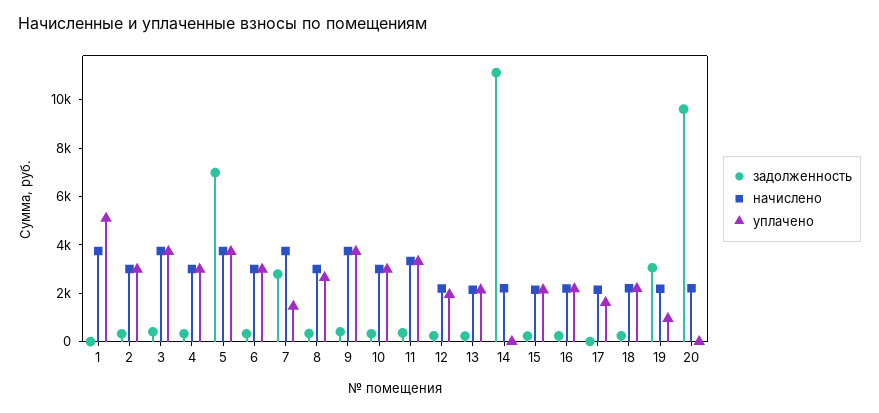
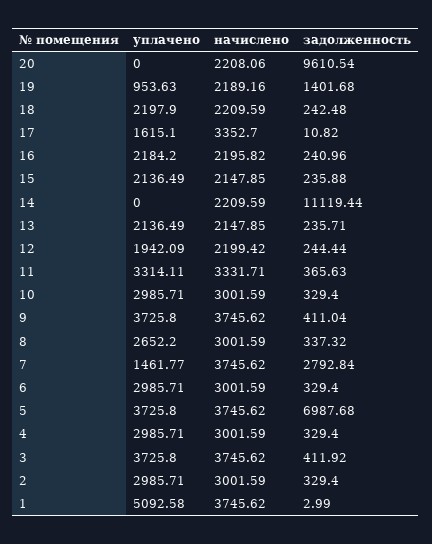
  {
    "задолженность": {
      "1": 2.99,
      "2": 329.4,
      "3": 411.92,
      "4": 329.4,
      "5": 6987.68,
      "6": 329.4,
      "7": 2792.84,
      "8": 337.32,
      "9": 411.04,
      "10": 329.4,
      "11": 365.63,
      "12": 244.44,
      "13": 235.71,
      "14": 11119.44,
      "15": 235.88,
      "16": 240.96,
      "17": 10.82,
      "18": 242.48,
-     "19": 3000,
+     "19": 1401.68,
      "20": 9610.54
    },
    "начислено": {
      "1": 3745.62,
      "2": 3001.59,
      "3": 3745.62,
      "4": 3001.59,
      "5": 3745.62,
      "6": 3001.59,
      "7": 3745.62,
      "8": 3001.59,
      "9": 3745.62,
      "10": 3001.59,
      "11": 3331.71,
      "12": 2199.42,
      "13": 2147.85,
      "14": 2209.59,
      "15": 2147.85,
      "16": 2195.82,
-     "17": 2000,
+     "17": 3352.7,
      "18": 2209.59,
      "19": 2189.16,
      "20": 2208.06
    },
    "уплачено": {
      "1": 5092.58,
      "2": 2985.71,
      "3": 3725.8,
      "4": 2985.71,
      "5": 3725.8,
      "6": 2985.71,
      "7": 1461.77,
      "8": 2652.2,
      "9": 3725.8,
      "10": 2985.71,
      "11": 3314.11,
      "12": 1942.09,
      "13": 2136.49,
      "14": 0,
      "15": 2136.49,
      "16": 2184.2,
      "17": 1615.1,
      "18": 2197.9,
      "19": 953.63,
      "20": 0
    }
  }

